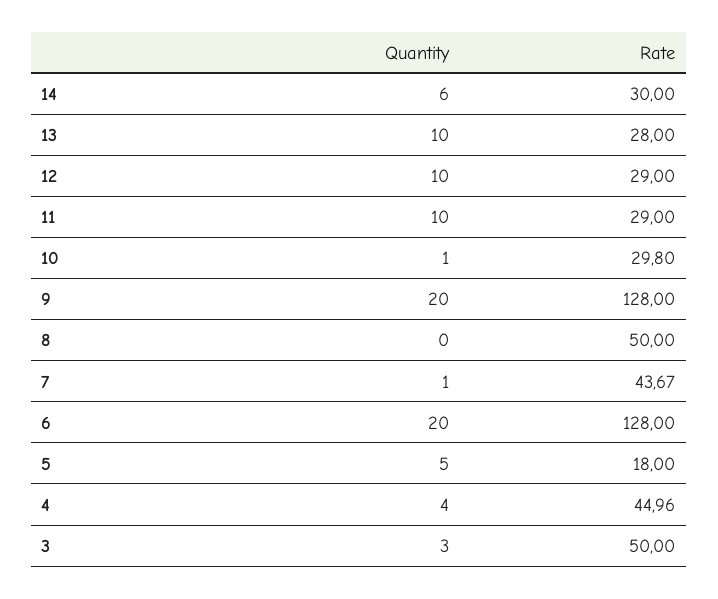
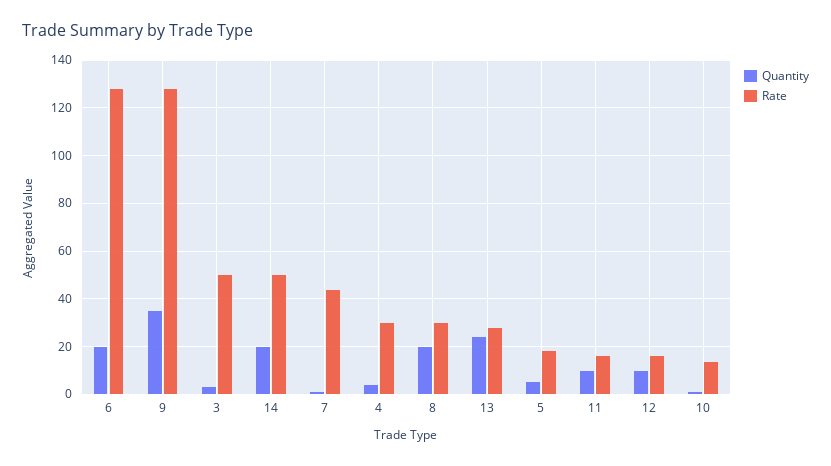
  {
    "Quantity": {
-     "14": 6,
+     "14": 20,
-     "13": 10,
+     "13": 25,
      "12": 10,
      "11": 10,
      "10": 1,
-     "9": 20,
+     "9": 35,
-     "8": 0,
+     "8": 20,
      "7": 1,
      "6": 20,
      "5": 5,
      "4": 4,
      "3": 3
    },
    "Rate": {
-     "14": 30,
+     "14": 50,
      "13": 28,
-     "12": 29,
+     "12": 15,
-     "11": 29,
+     "11": 15,
-     "10": 29.8,
+     "10": 15,
      "9": 128,
-     "8": 50,
+     "8": 30,
      "7": 43.67,
      "6": 128,
      "5": 18,
-     "4": 44.96,
+     "4": 30,
      "3": 50
    }
  }

